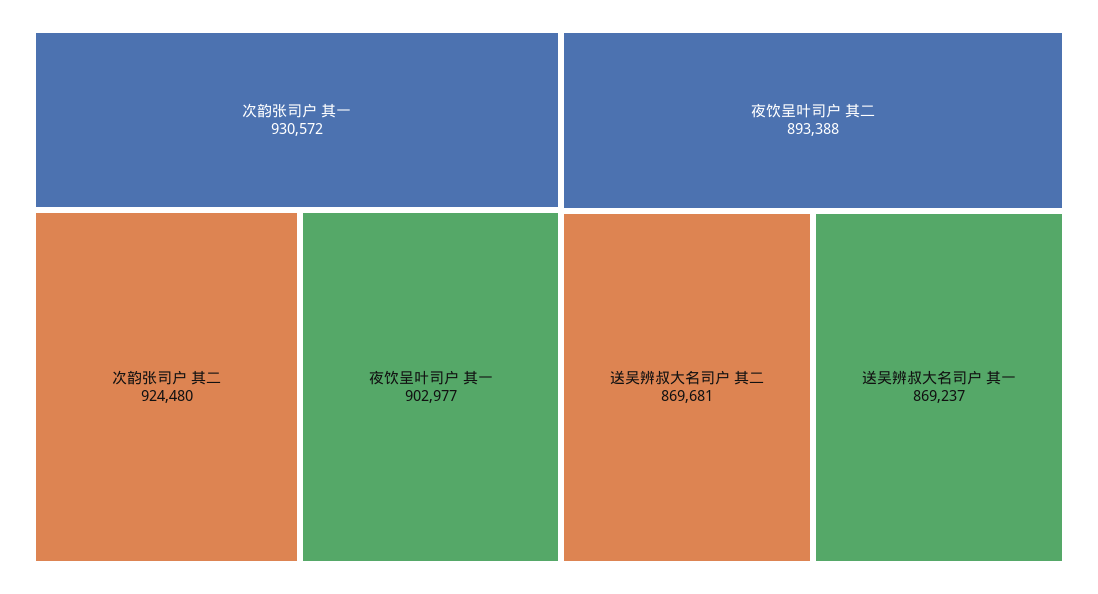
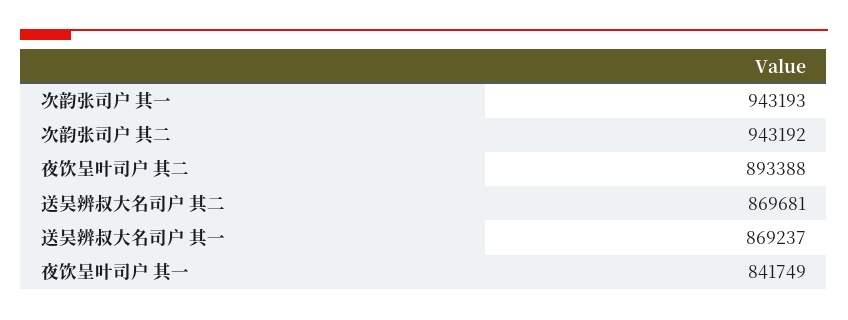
  {
-   "次韵张司户 其一": 930572,
+   "次韵张司户 其一": 943193,
-   "次韵张司户 其二": 924480,
+   "次韵张司户 其二": 943192,
-   "夜饮呈叶司户 其一": 902977,
+   "夜饮呈叶司户 其一": 841749,
    "夜饮呈叶司户 其二": 893388,
    "送吴辨叔大名司户 其二": 869681,
    "送吴辨叔大名司户 其一": 869237
  }

